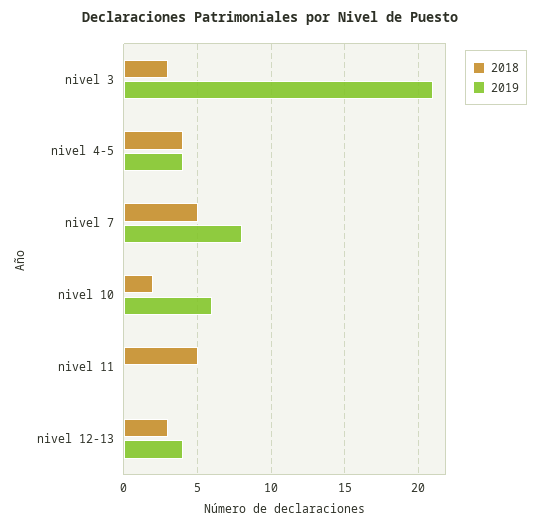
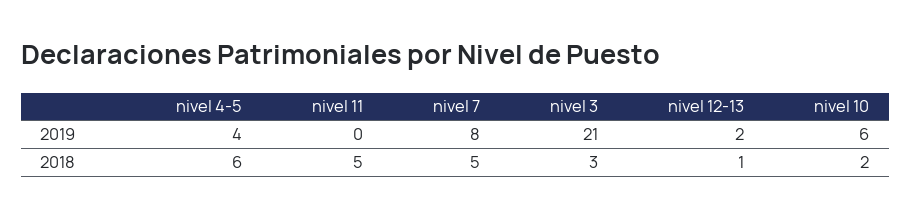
  {
    "2018": {
      "nivel 3": 3,
-     "nivel 4-5": 4,
+     "nivel 4-5": 6,
      "nivel 7": 5,
      "nivel 10": 2,
      "nivel 11": 5,
-     "nivel 12-13": 3
+     "nivel 12-13": 1
    },
    "2019": {
      "nivel 3": 21,
      "nivel 4-5": 4,
      "nivel 7": 8,
      "nivel 10": 6,
      "nivel 11": 0,
-     "nivel 12-13": 4
+     "nivel 12-13": 2
    }
  }

